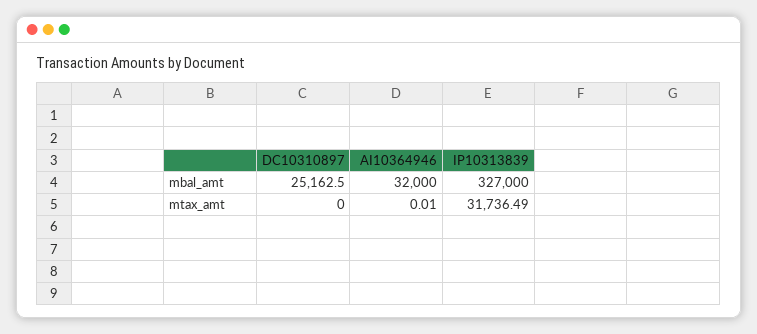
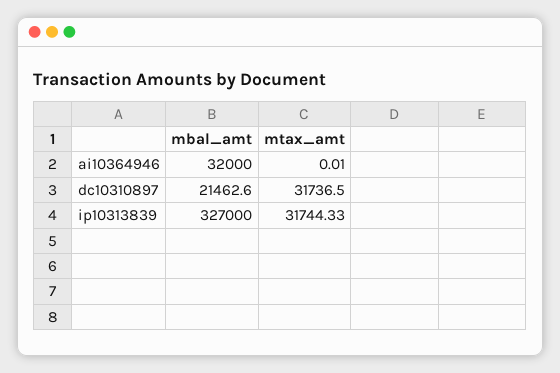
  {
    "DC10310897": {
-     "mbal_amt": 25162.5,
+     "mbal_amt": 21462.6,
-     "mtax_amt": 0
+     "mtax_amt": 31736.5
    },
    "AI10364946": {
      "mbal_amt": 32000,
      "mtax_amt": 0.01
    },
    "IP10313839": {
      "mbal_amt": 327000,
-     "mtax_amt": 31736.49
+     "mtax_amt": 31744.33
    }
  }

